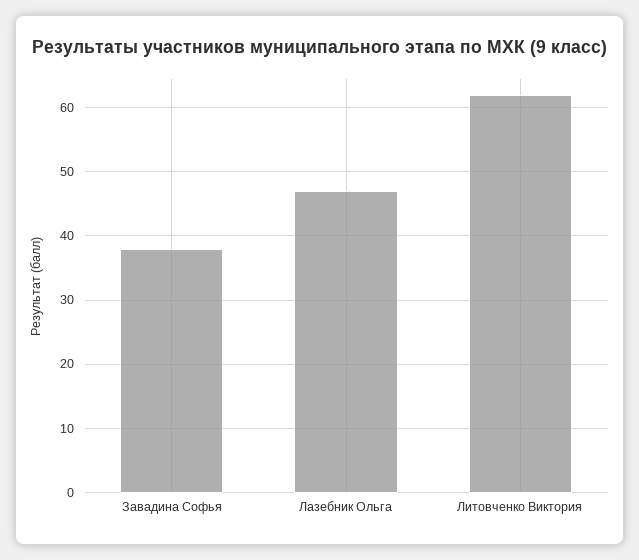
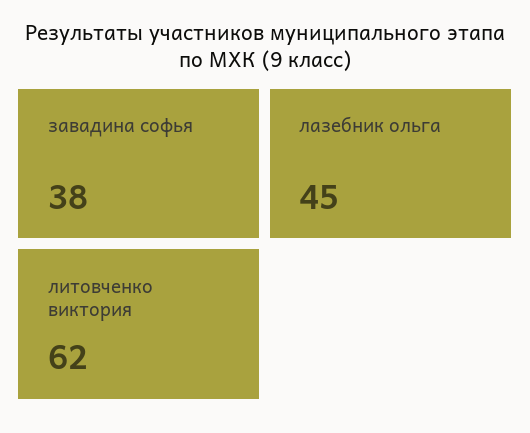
  {
    "Завадина Софья": 38,
-   "Лазебник Ольга": 47,
+   "Лазебник Ольга": 45,
    "Литовченко Виктория": 62
  }

